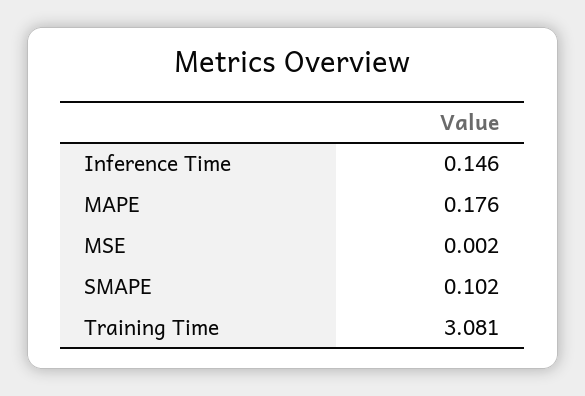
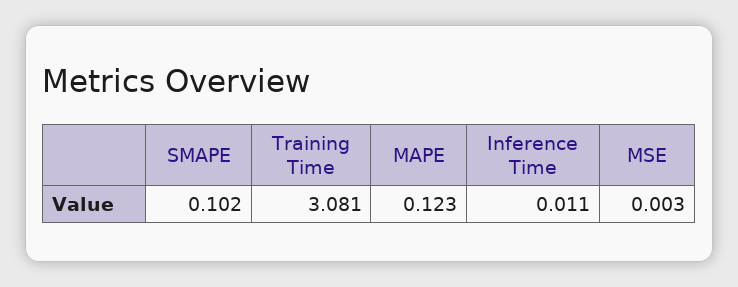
  {
-   "Inference Time": 0.146,
+   "Inference Time": 0.011,
-   "MAPE": 0.176,
+   "MAPE": 0.123,
-   "MSE": 0.002,
+   "MSE": 0.003,
    "SMAPE": 0.102,
    "Training Time": 3.081
  }

